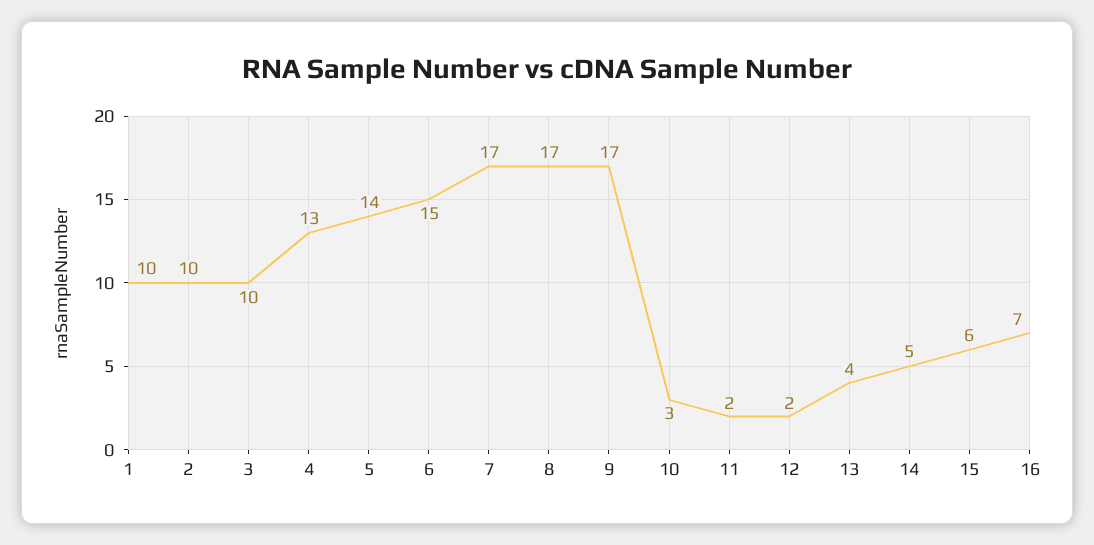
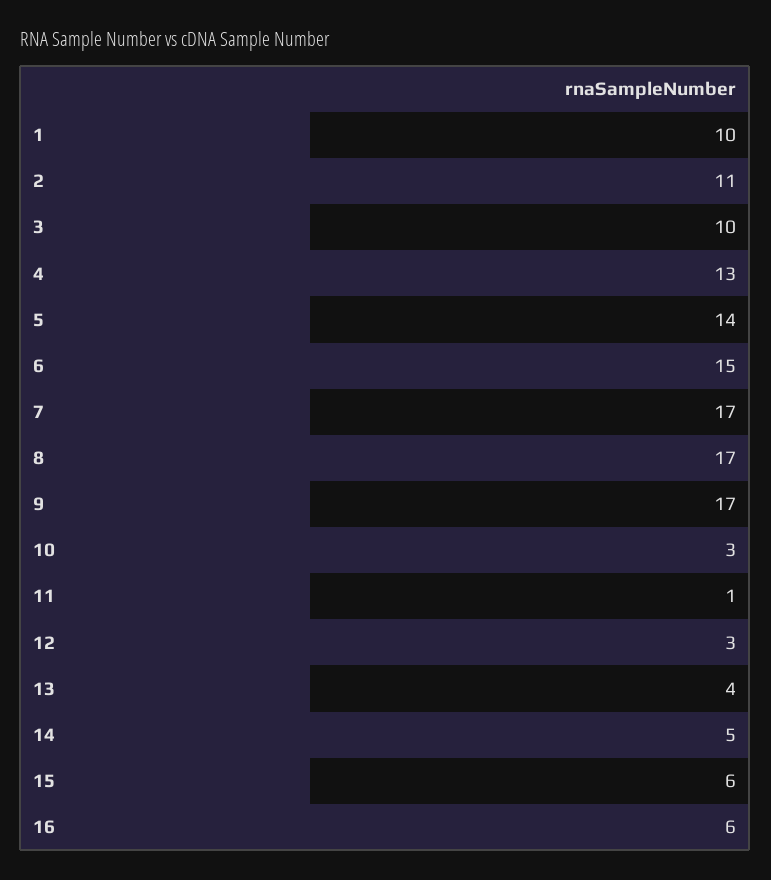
  {
    "1": 10,
-   "2": 10,
+   "2": 11,
    "3": 10,
    "4": 13,
    "5": 14,
    "6": 15,
    "7": 17,
    "8": 17,
    "9": 17,
    "10": 3,
-   "11": 2,
+   "11": 1,
-   "12": 2,
+   "12": 3,
    "13": 4,
    "14": 5,
    "15": 6,
-   "16": 7
+   "16": 6
  }

